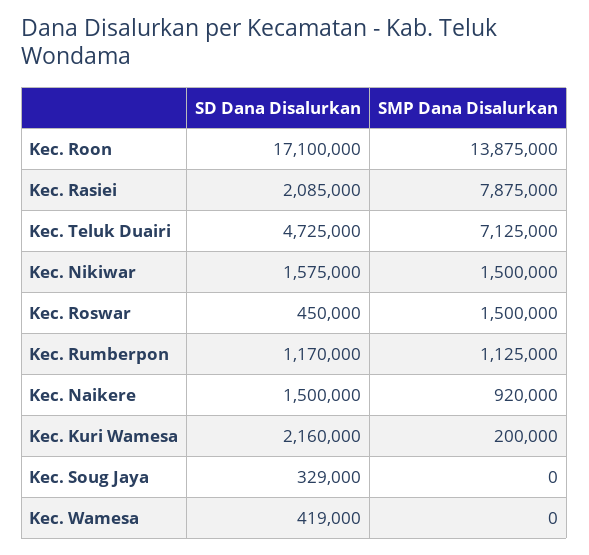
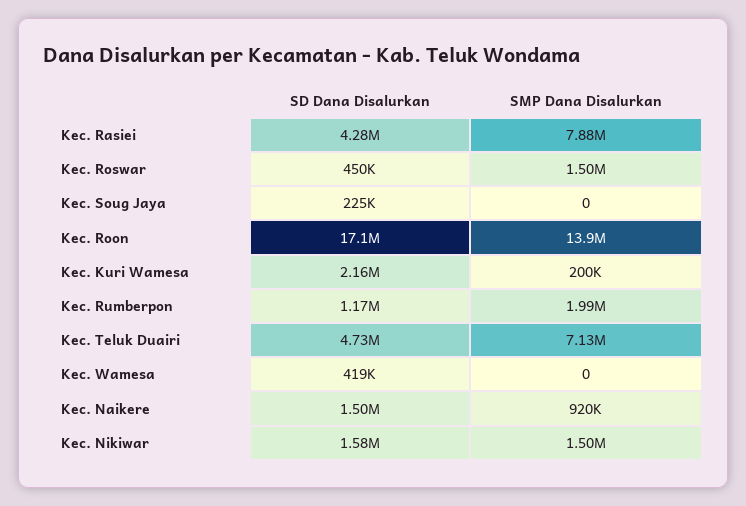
  {
    "SD Dana Disalurkan": {
      "Kec. Roon": 17100000,
-     "Kec. Rasiei": 2085000,
+     "Kec. Rasiei": 4280000,
      "Kec. Teluk Duairi": 4725000,
      "Kec. Nikiwar": 1575000,
      "Kec. Roswar": 450000,
      "Kec. Rumberpon": 1170000,
      "Kec. Naikere": 1500000,
      "Kec. Kuri Wamesa": 2160000,
-     "Kec. Soug Jaya": 329000,
+     "Kec. Soug Jaya": 225000,
      "Kec. Wamesa": 419000
    },
    "SMP Dana Disalurkan": {
      "Kec. Roon": 13875000,
      "Kec. Rasiei": 7875000,
      "Kec. Teluk Duairi": 7125000,
      "Kec. Nikiwar": 1500000,
      "Kec. Roswar": 1500000,
-     "Kec. Rumberpon": 1125000,
+     "Kec. Rumberpon": 1990000,
      "Kec. Naikere": 920000,
      "Kec. Kuri Wamesa": 200000,
      "Kec. Soug Jaya": 0,
      "Kec. Wamesa": 0
    }
  }

